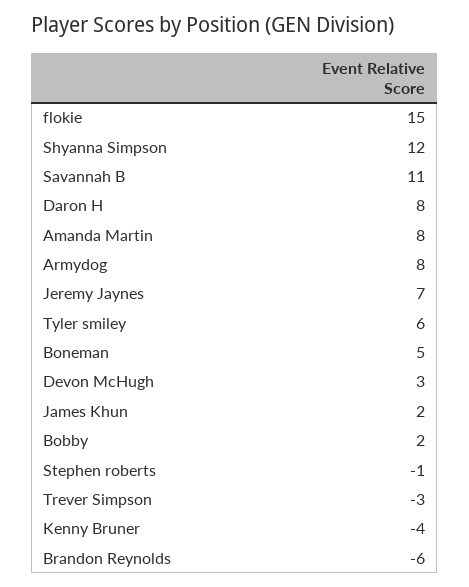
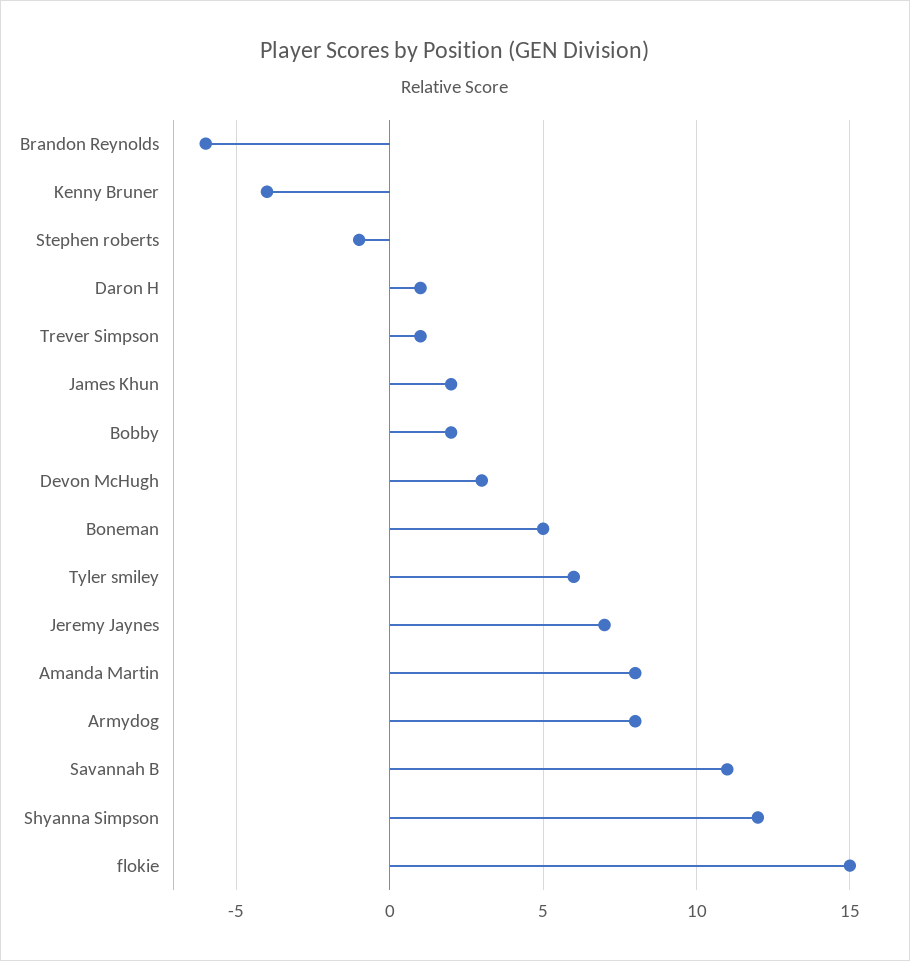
  {
    "flokie": 15,
    "Shyanna Simpson": 12,
    "Savannah B": 11,
-   "Daron H": 8,
+   "Daron H": 1,
    "Amanda Martin": 8,
    "Armydog": 8,
    "Jeremy Jaynes": 7,
    "Tyler smiley": 6,
    "Boneman": 5,
    "Devon McHugh": 3,
    "James Khun": 2,
    "Bobby": 2,
    "Stephen roberts": -1,
-   "Trever Simpson": -3,
+   "Trever Simpson": 1,
    "Kenny Bruner": -4,
    "Brandon Reynolds": -6
  }

